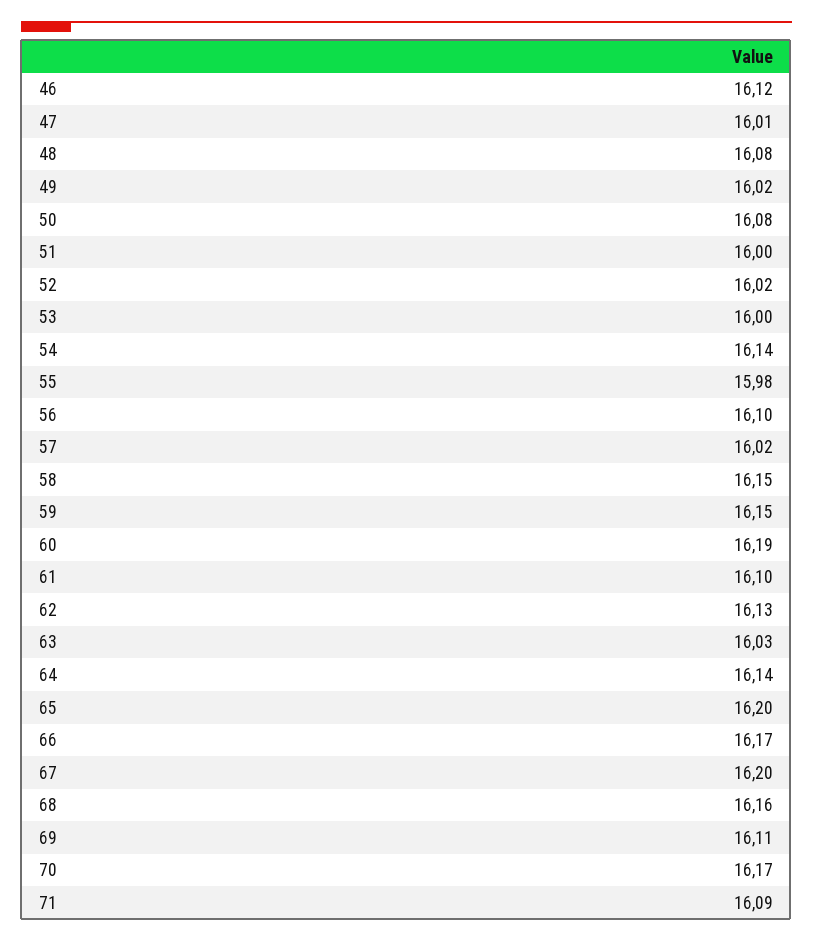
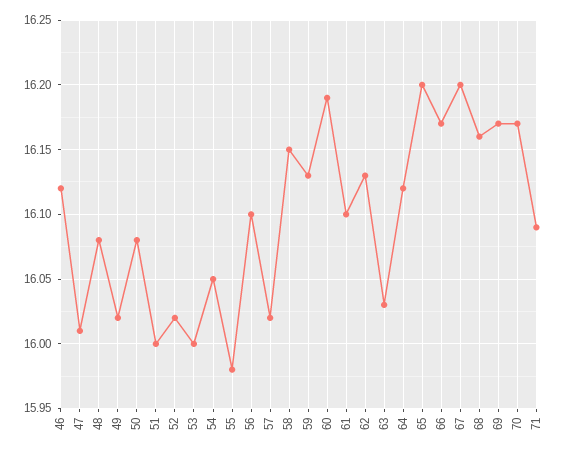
  {
    "46": 16.12,
    "47": 16.01,
    "48": 16.08,
    "49": 16.02,
    "50": 16.08,
    "51": 16,
    "52": 16.02,
    "53": 16,
-   "54": 16.14,
+   "54": 16.05,
    "55": 15.98,
    "56": 16.1,
    "57": 16.02,
    "58": 16.15,
-   "59": 16.15,
+   "59": 16.13,
    "60": 16.19,
    "61": 16.1,
    "62": 16.13,
    "63": 16.03,
-   "64": 16.14,
+   "64": 16.12,
    "65": 16.2,
    "66": 16.17,
    "67": 16.2,
    "68": 16.16,
-   "69": 16.11,
+   "69": 16.17,
    "70": 16.17,
    "71": 16.09
  }

